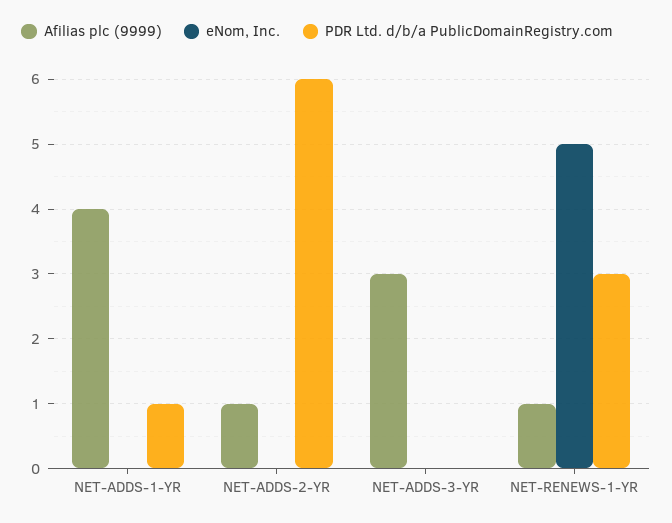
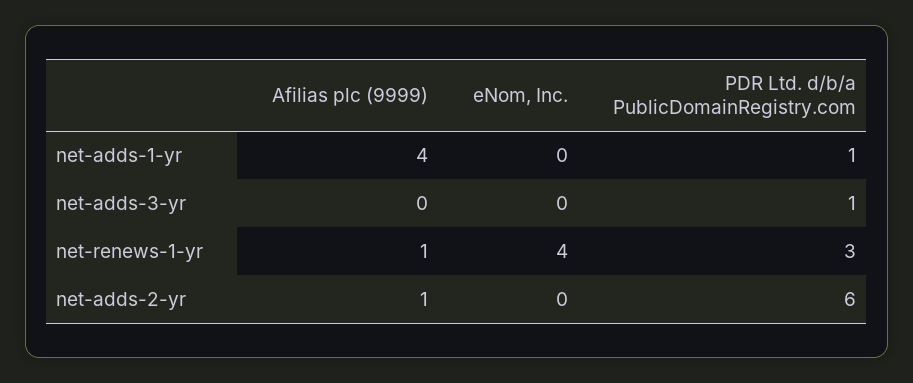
  {
    "Afilias plc (9999)": {
      "NET-ADDS-1-YR": 4,
      "NET-ADDS-2-YR": 1,
-     "NET-ADDS-3-YR": 3,
+     "NET-ADDS-3-YR": 0,
      "NET-RENEWS-1-YR": 1
    },
    "eNom, Inc.": {
      "NET-ADDS-1-YR": 0,
      "NET-ADDS-2-YR": 0,
      "NET-ADDS-3-YR": 0,
-     "NET-RENEWS-1-YR": 5
+     "NET-RENEWS-1-YR": 4
    },
    "PDR Ltd. d/b/a PublicDomainRegistry.com": {
      "NET-ADDS-1-YR": 1,
      "NET-ADDS-2-YR": 6,
-     "NET-ADDS-3-YR": 0,
+     "NET-ADDS-3-YR": 1,
      "NET-RENEWS-1-YR": 3
    }
  }

